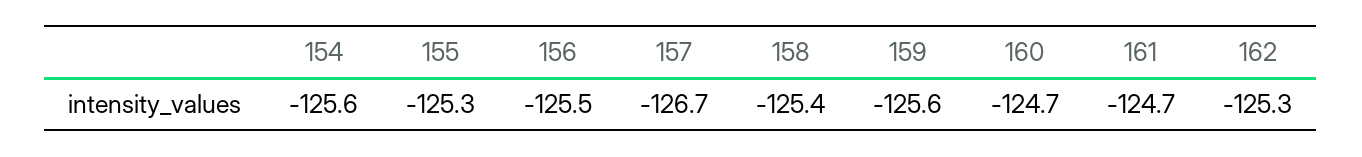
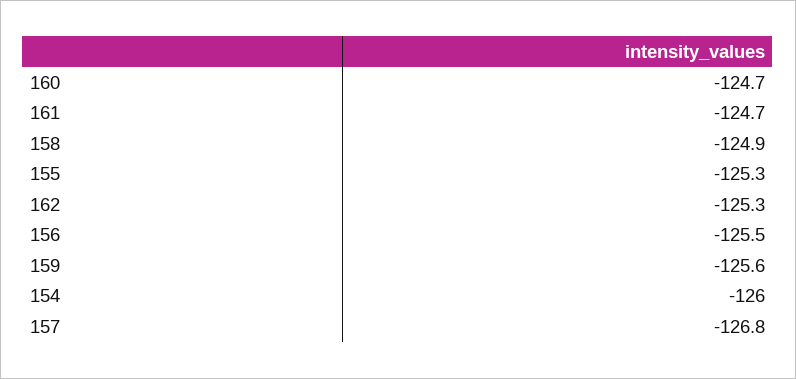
  {
-   "154": -125.6,
+   "154": -126,
    "155": -125.3,
    "156": -125.5,
-   "157": -126.7,
+   "157": -126.8,
-   "158": -125.4,
+   "158": -124.9,
    "159": -125.6,
    "160": -124.7,
    "161": -124.7,
    "162": -125.3
  }

